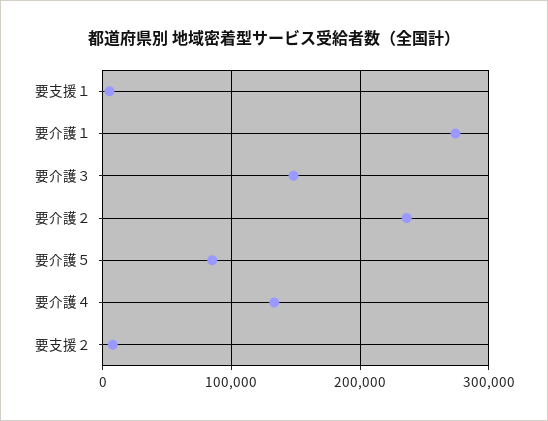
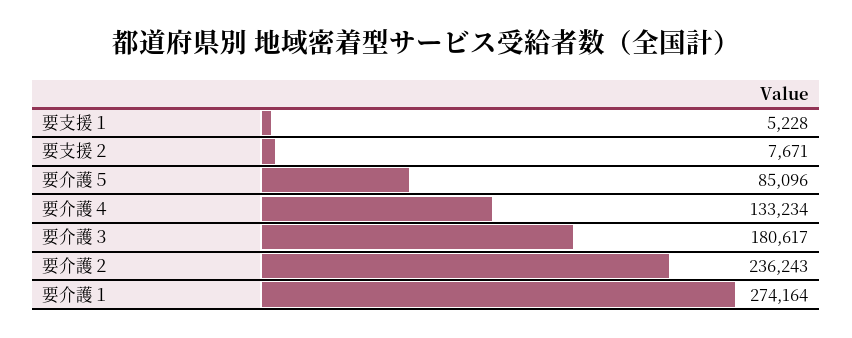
  {
    "要支援１": 5228,
    "要介護１": 274164,
-   "要介護３": 150000,
+   "要介護３": 180617,
    "要介護２": 236243,
    "要介護５": 85096,
    "要介護４": 133234,
    "要支援２": 7671
  }

